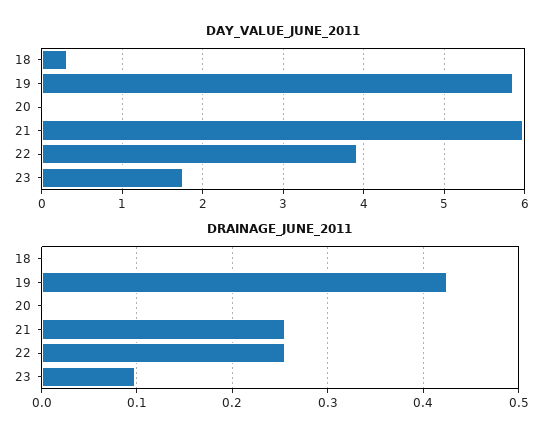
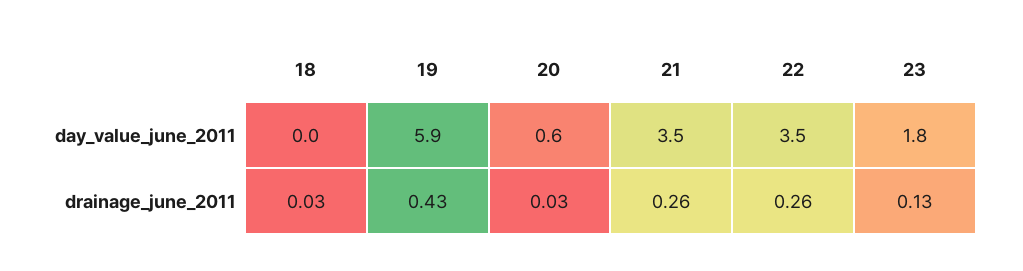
  {
    "DAY_VALUE_JUNE_2011": {
-     "18": 0.3,
+     "18": 0,
      "19": 5.9,
-     "20": 0,
+     "20": 0.6,
-     "21": 6,
+     "21": 3.5,
-     "22": 3.9,
+     "22": 3.5,
      "23": 1.8
    },
    "DRAINAGE_JUNE_2011": {
-     "18": 0,
+     "18": 0.03,
      "19": 0.43,
-     "20": 0,
+     "20": 0.03,
      "21": 0.26,
      "22": 0.26,
-     "23": 0.1
+     "23": 0.13
    }
  }

